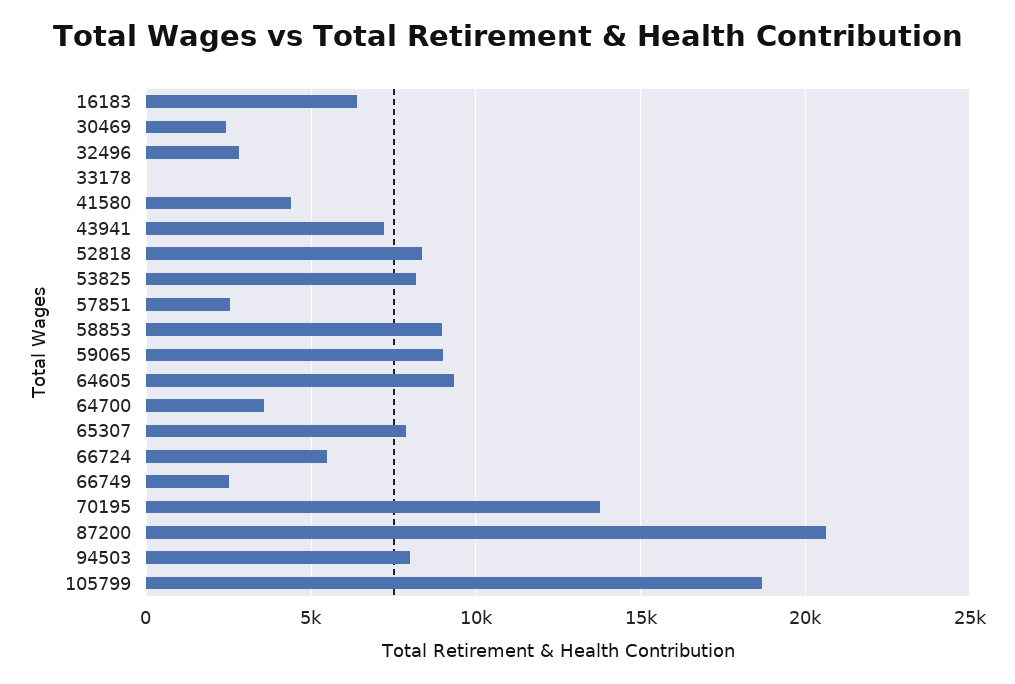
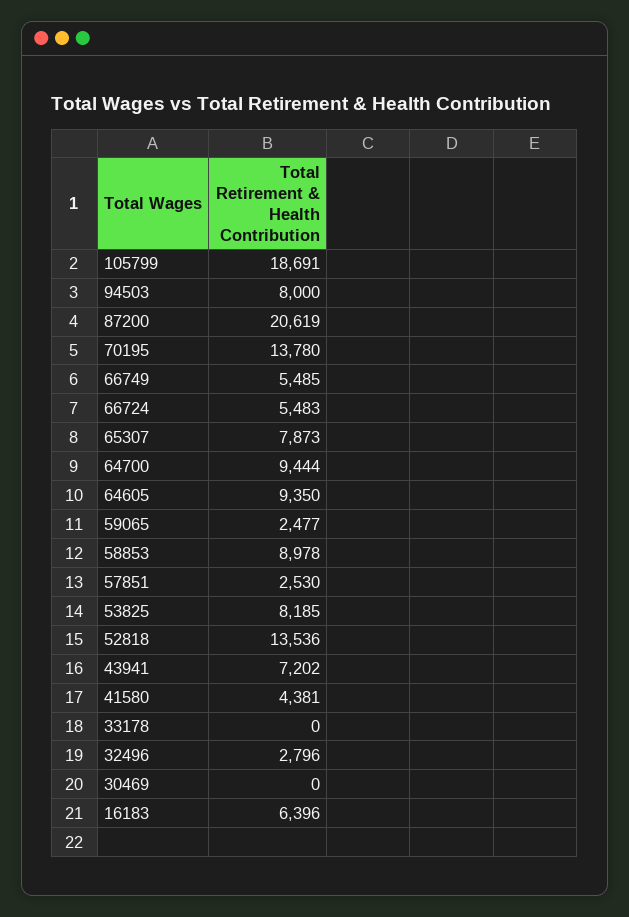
  {
    "16183": 6396,
-   "30469": 2500,
+   "30469": 0,
    "32496": 2796,
    "33178": 0,
    "41580": 4381,
    "43941": 7202,
-   "52818": 8500,
+   "52818": 13536,
    "53825": 8185,
    "57851": 2530,
    "58853": 8978,
-   "59065": 9000,
+   "59065": 2477,
    "64605": 9350,
-   "64700": 3500,
+   "64700": 9444,
    "65307": 7873,
    "66724": 5483,
-   "66749": 2500,
+   "66749": 5485,
    "70195": 13780,
    "87200": 20619,
    "94503": 8000,
    "105799": 18691
  }

